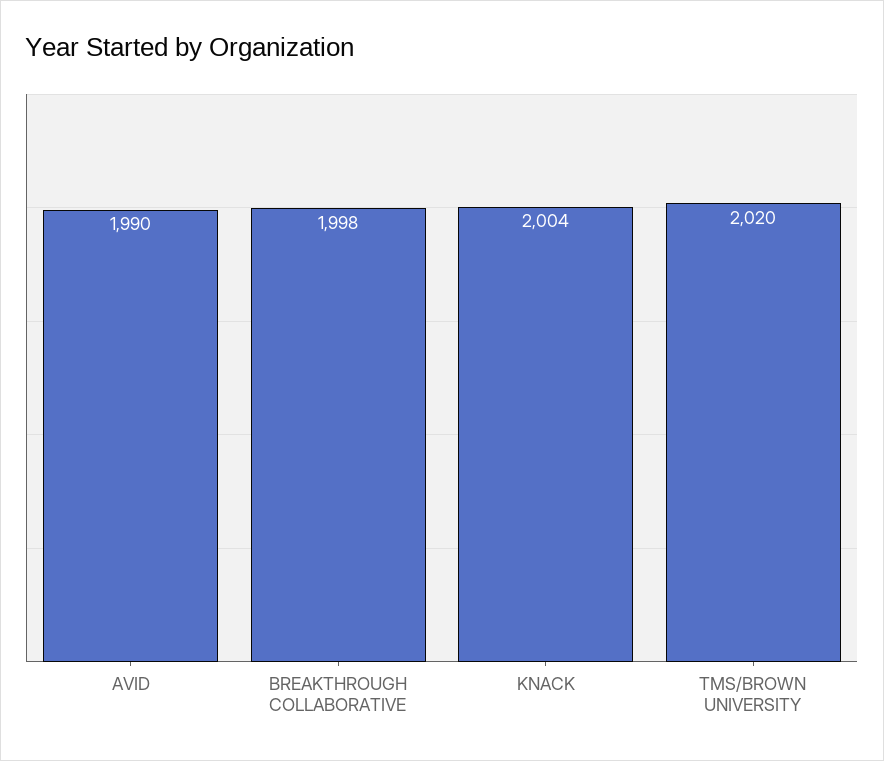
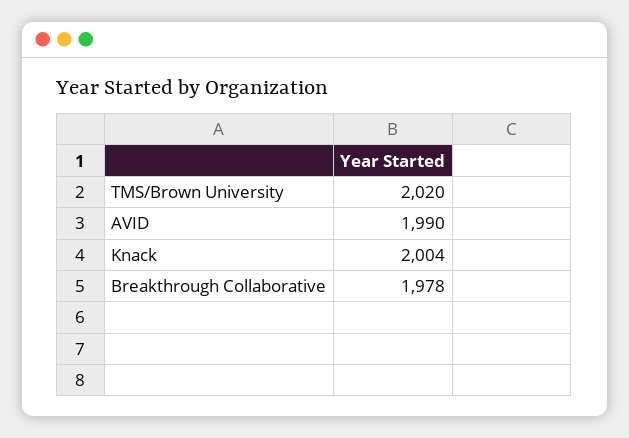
  {
    "AVID": 1990,
-   "BREAKTHROUGH COLLABORATIVE": 1998,
+   "BREAKTHROUGH COLLABORATIVE": 1978,
    "KNACK": 2004,
    "TMS/BROWN UNIVERSITY": 2020
  }

